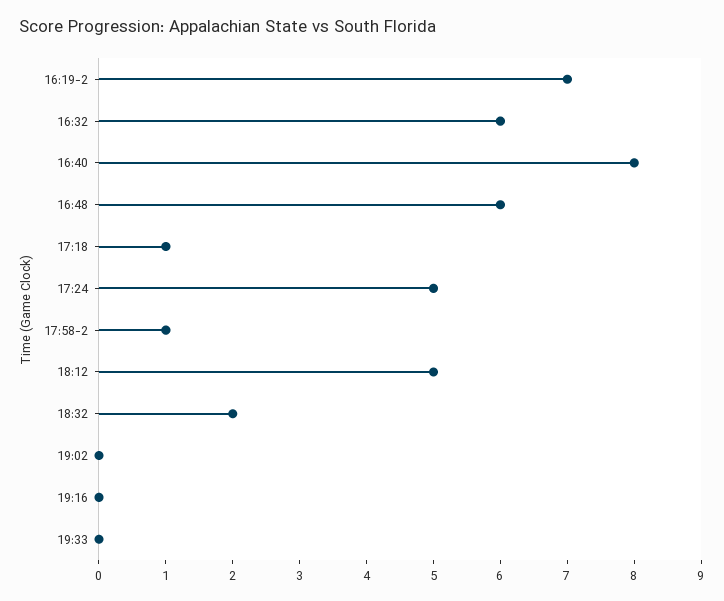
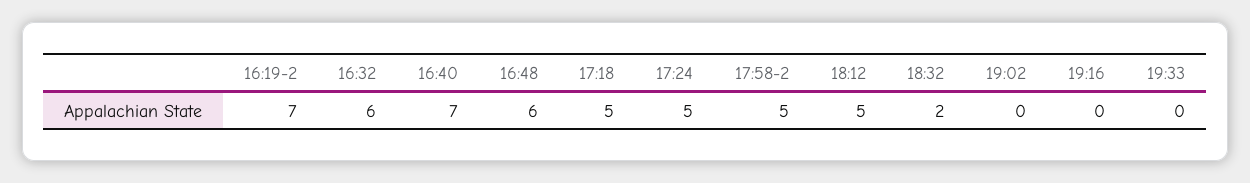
  {
    "16:19-2": 7,
    "16:32": 6,
-   "16:40": 8,
+   "16:40": 7,
    "16:48": 6,
-   "17:18": 1,
+   "17:18": 5,
    "17:24": 5,
-   "17:58-2": 1,
+   "17:58-2": 5,
    "18:12": 5,
    "18:32": 2,
    "19:02": 0,
    "19:16": 0,
    "19:33": 0
  }

